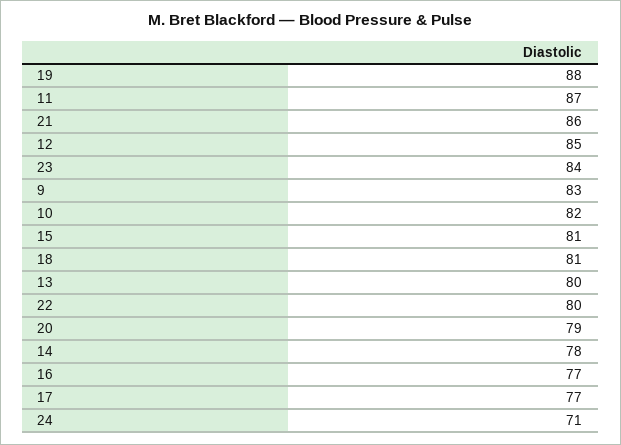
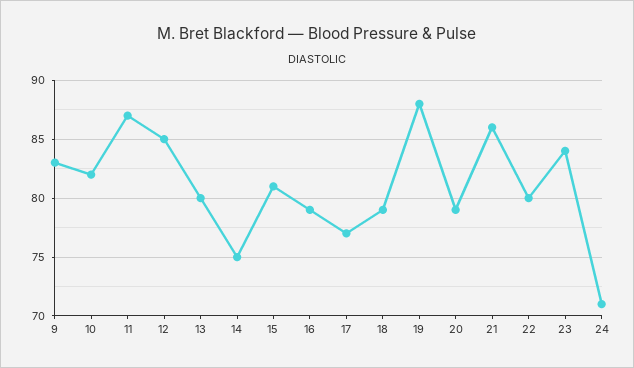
  {
    "19": 88,
    "11": 87,
    "21": 86,
    "12": 85,
    "23": 84,
    "9": 83,
    "10": 82,
    "15": 81,
-   "18": 81,
+   "18": 79,
    "13": 80,
    "22": 80,
    "20": 79,
-   "14": 78,
+   "14": 75,
-   "16": 77,
+   "16": 79,
    "17": 77,
    "24": 71
  }

